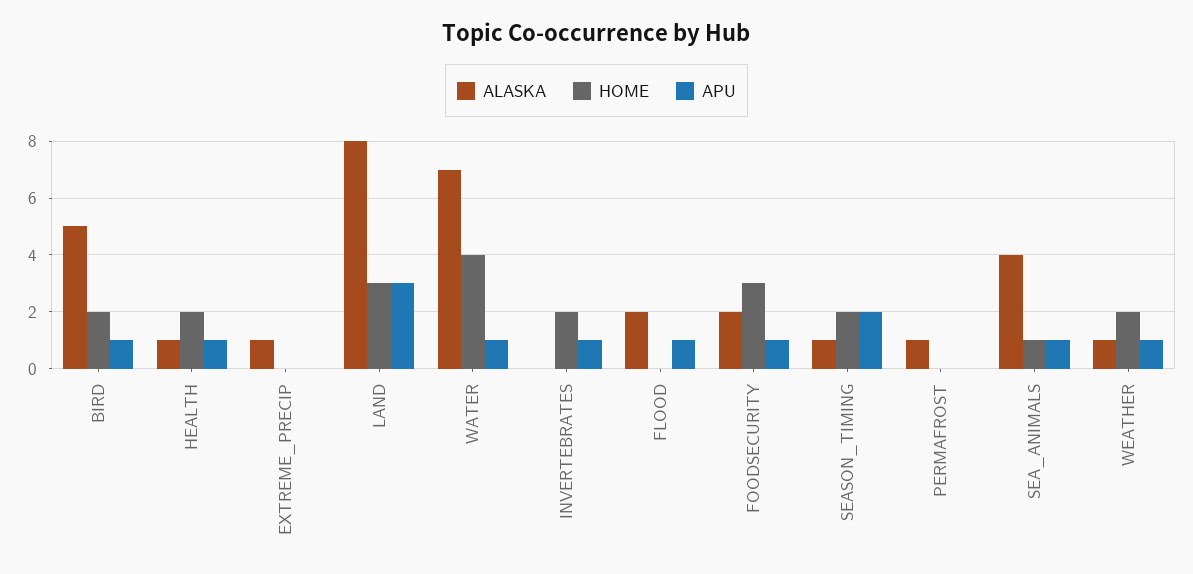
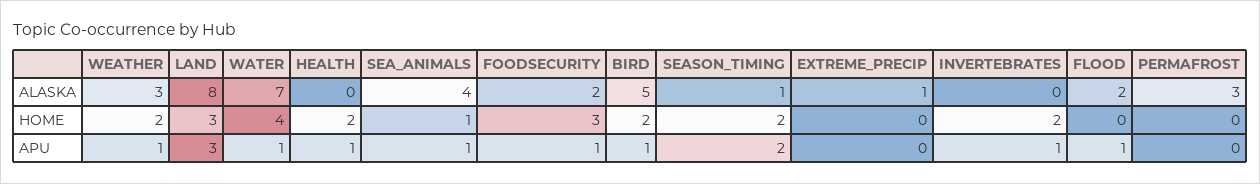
  {
    "ALASKA": {
      "BIRD": 5,
-     "HEALTH": 1,
+     "HEALTH": 0,
      "EXTREME_PRECIP": 1,
      "LAND": 8,
      "WATER": 7,
      "INVERTEBRATES": 0,
      "FLOOD": 2,
      "FOODSECURITY": 2,
      "SEASON_TIMING": 1,
-     "PERMAFROST": 1,
+     "PERMAFROST": 3,
      "SEA_ANIMALS": 4,
-     "WEATHER": 1
+     "WEATHER": 3
    },
    "HOME": {
      "BIRD": 2,
      "HEALTH": 2,
      "EXTREME_PRECIP": 0,
      "LAND": 3,
      "WATER": 4,
      "INVERTEBRATES": 2,
      "FLOOD": 0,
      "FOODSECURITY": 3,
      "SEASON_TIMING": 2,
      "PERMAFROST": 0,
      "SEA_ANIMALS": 1,
      "WEATHER": 2
    },
    "APU": {
      "BIRD": 1,
      "HEALTH": 1,
      "EXTREME_PRECIP": 0,
      "LAND": 3,
      "WATER": 1,
      "INVERTEBRATES": 1,
      "FLOOD": 1,
      "FOODSECURITY": 1,
      "SEASON_TIMING": 2,
      "PERMAFROST": 0,
      "SEA_ANIMALS": 1,
      "WEATHER": 1
    }
  }

